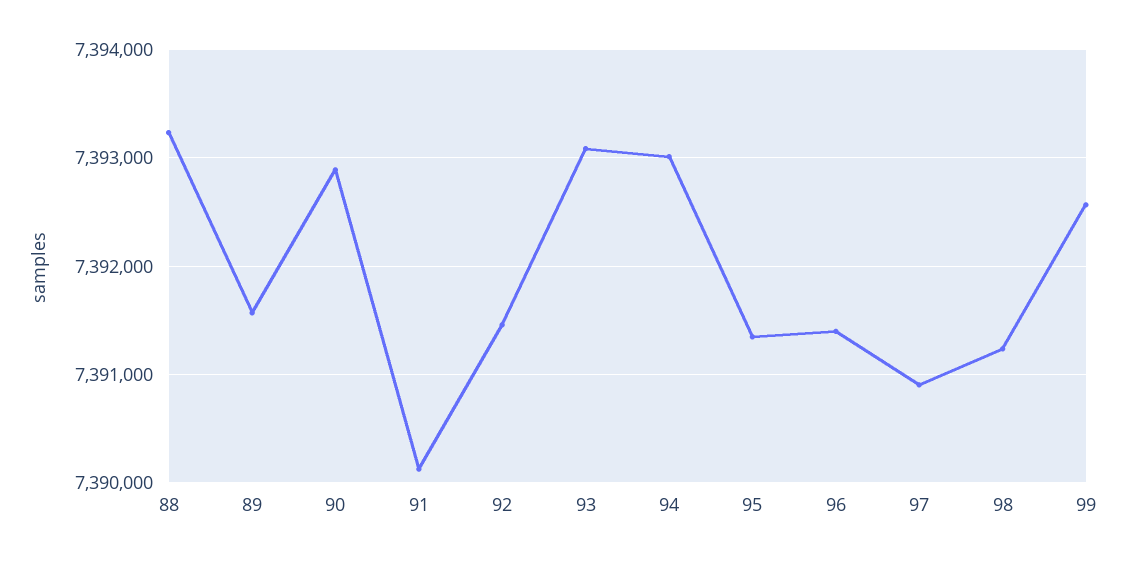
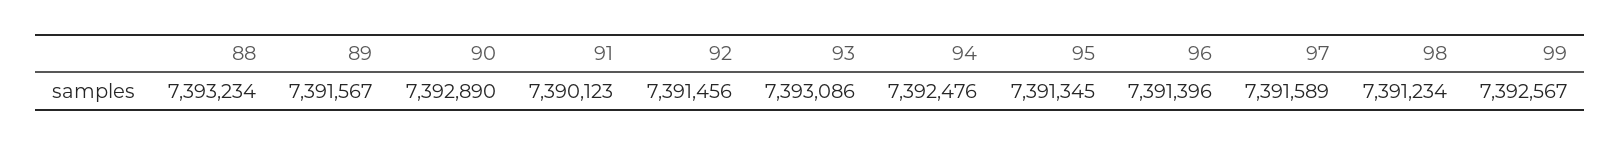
  {
    "88": 7393234,
    "89": 7391567,
    "90": 7392890,
    "91": 7390123,
    "92": 7391456,
    "93": 7393086,
-   "94": 7393000,
+   "94": 7392476,
    "95": 7391345,
    "96": 7391396,
-   "97": 7390900,
+   "97": 7391589,
    "98": 7391234,
    "99": 7392567
  }

